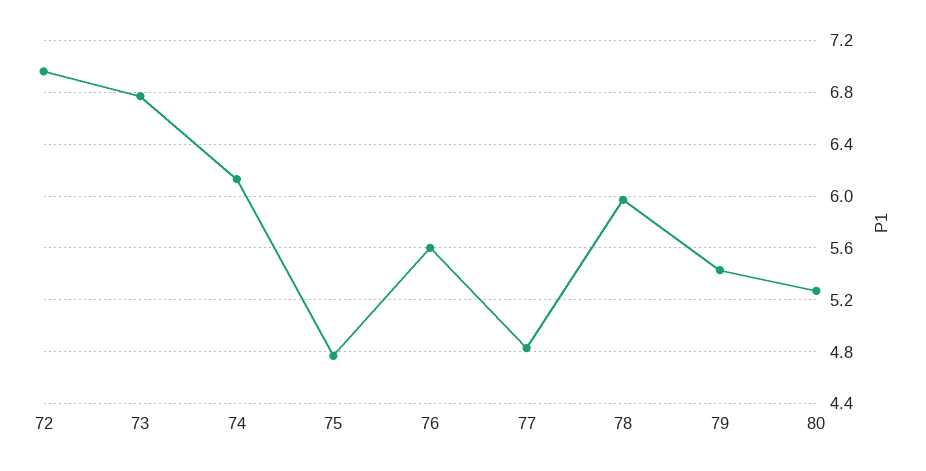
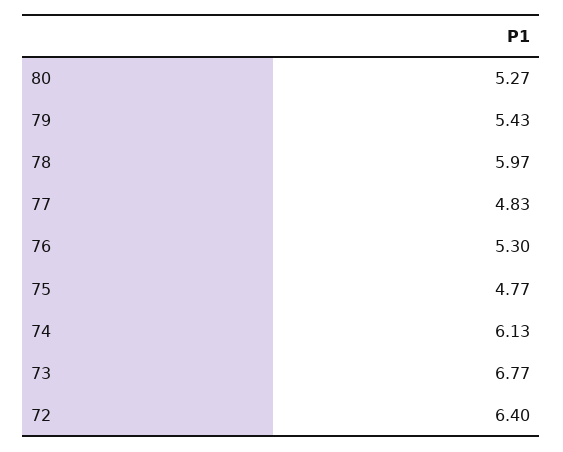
  {
-   "72": 6.95,
+   "72": 6.4,
    "73": 6.77,
    "74": 6.13,
    "75": 4.77,
-   "76": 5.6,
+   "76": 5.3,
    "77": 4.83,
    "78": 5.97,
    "79": 5.43,
    "80": 5.27
  }

